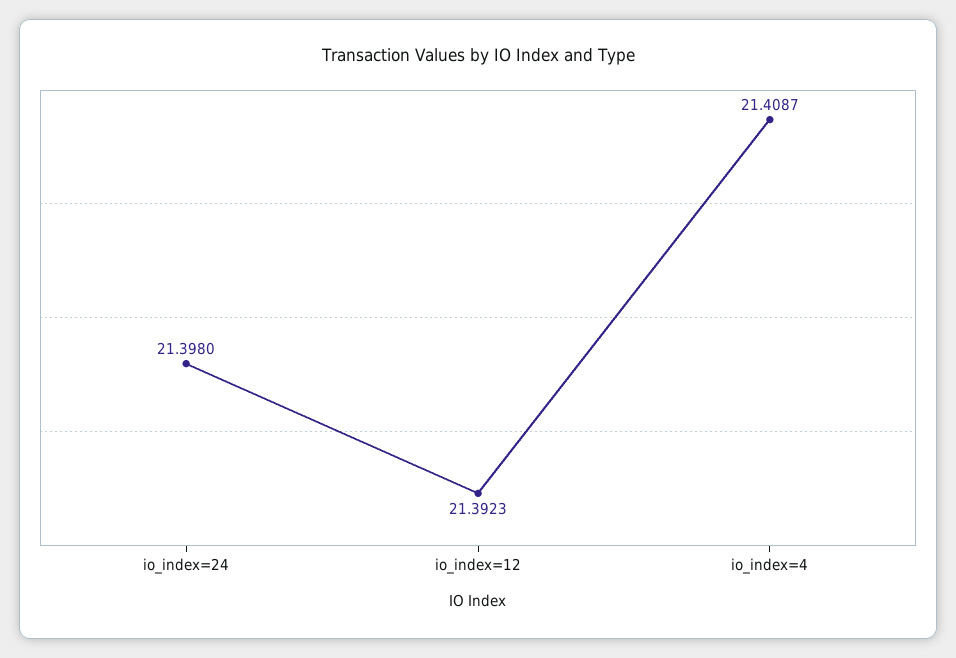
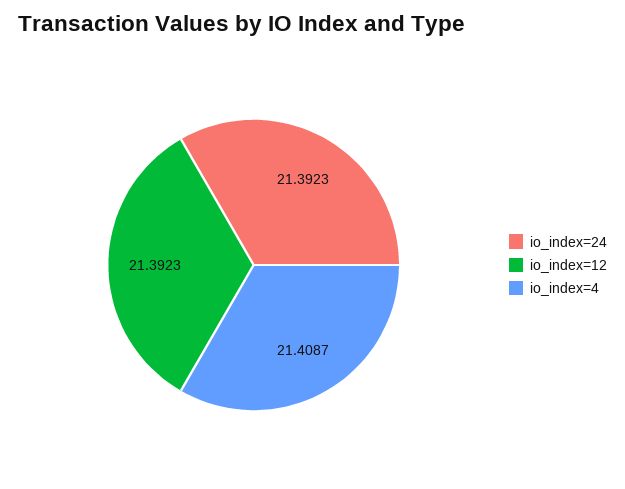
  {
-   "io_index=24": 21.398,
+   "io_index=24": 21.3923,
    "io_index=12": 21.3923,
    "io_index=4": 21.4087
  }

